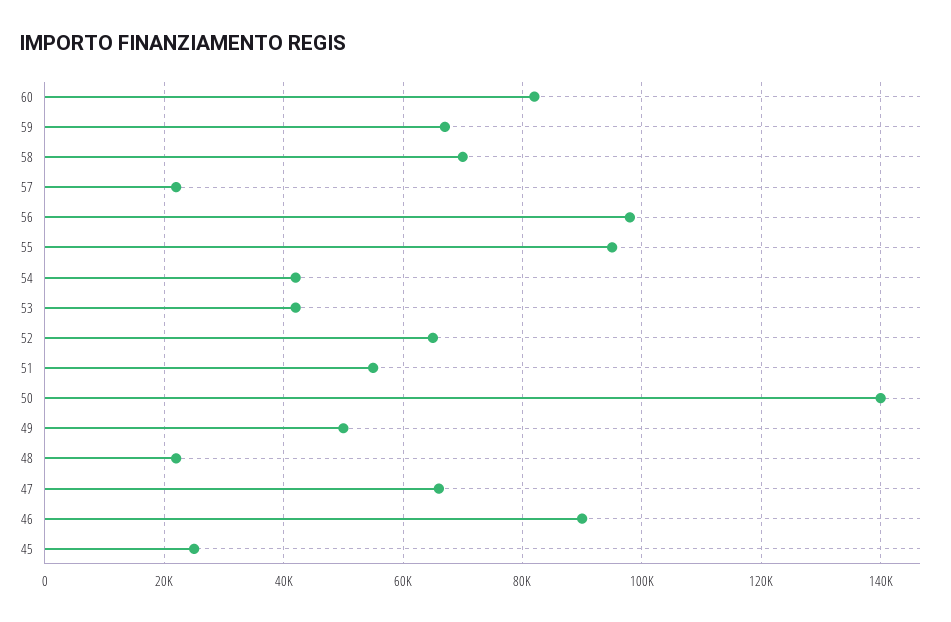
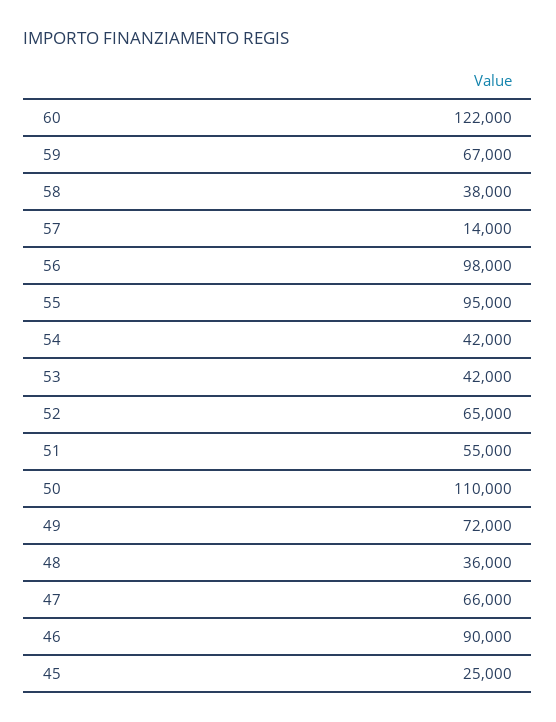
  {
-   "60": 82000,
+   "60": 122000,
    "59": 67000,
-   "58": 70000,
+   "58": 38000,
-   "57": 22000,
+   "57": 14000,
    "56": 98000,
    "55": 95000,
    "54": 42000,
    "53": 42000,
    "52": 65000,
    "51": 55000,
-   "50": 140000,
+   "50": 110000,
-   "49": 50000,
+   "49": 72000,
-   "48": 22000,
+   "48": 36000,
    "47": 66000,
    "46": 90000,
    "45": 25000
  }

